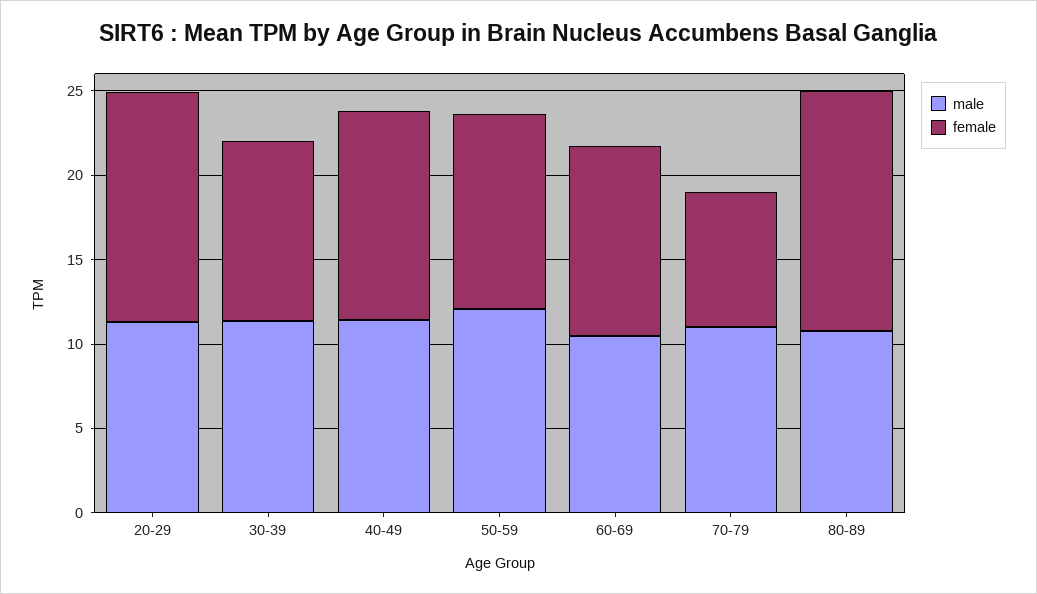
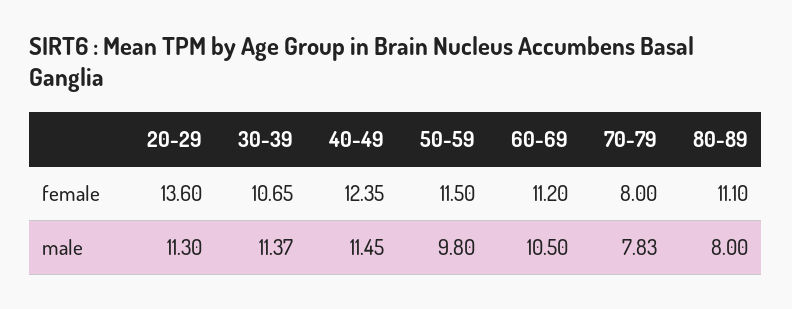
  {
    "male": {
      "20-29": 11.3,
      "30-39": 11.37,
      "40-49": 11.45,
-     "50-59": 12,
+     "50-59": 9.8,
      "60-69": 10.5,
-     "70-79": 11,
+     "70-79": 7.83,
-     "80-89": 11
+     "80-89": 8
    },
    "female": {
      "20-29": 13.6,
      "30-39": 10.65,
      "40-49": 12.35,
      "50-59": 11.5,
      "60-69": 11.2,
      "70-79": 8,
-     "80-89": 14
+     "80-89": 11.1
    }
  }

